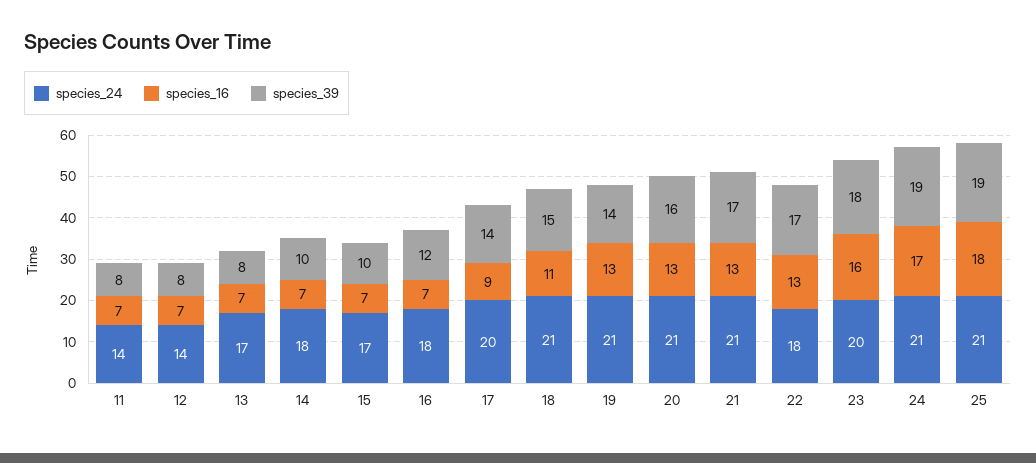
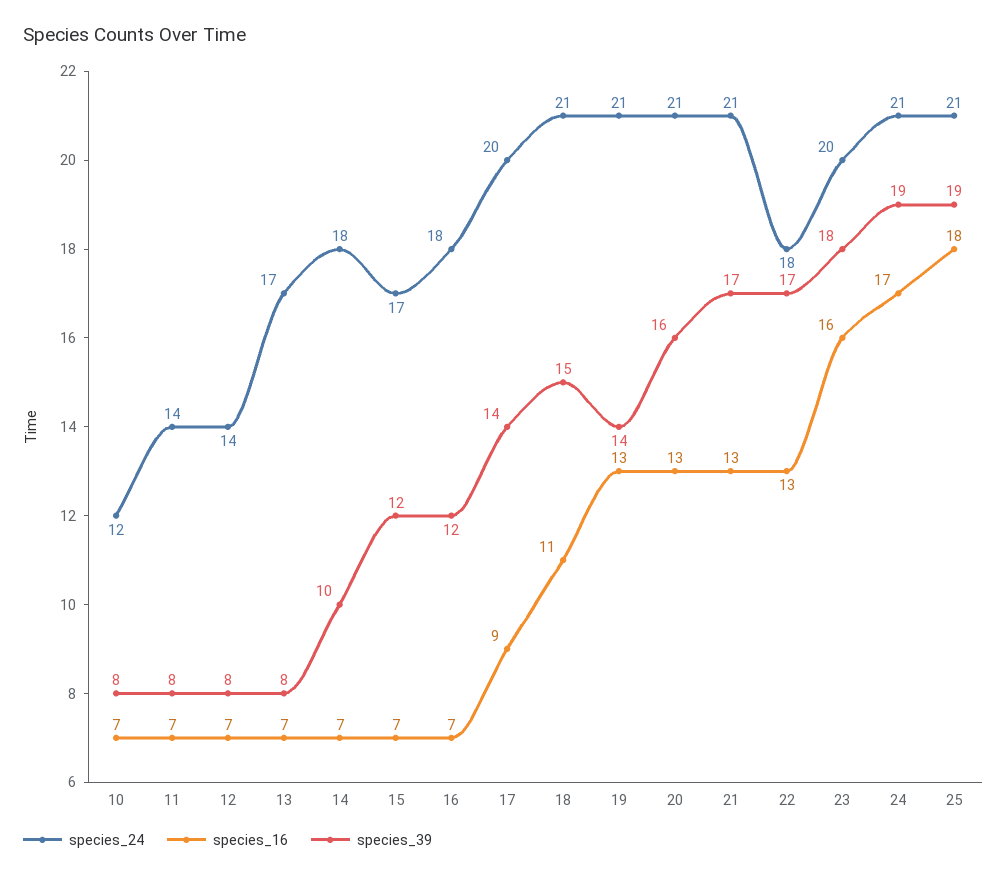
  {
    "species_24": {
      "11": 14,
      "12": 14,
      "13": 17,
      "14": 18,
      "15": 17,
      "16": 18,
      "17": 20,
      "18": 21,
      "19": 21,
      "20": 21,
      "21": 21,
      "22": 18,
      "23": 20,
      "24": 21,
-     "25": 21
+     "25": 21,
+     "10": 12
    },
    "species_16": {
      "11": 7,
      "12": 7,
      "13": 7,
      "14": 7,
      "15": 7,
      "16": 7,
      "17": 9,
      "18": 11,
      "19": 13,
      "20": 13,
      "21": 13,
      "22": 13,
      "23": 16,
      "24": 17,
-     "25": 18
+     "25": 18,
+     "10": 7
    },
    "species_39": {
      "11": 8,
      "12": 8,
      "13": 8,
      "14": 10,
-     "15": 10,
+     "15": 12,
      "16": 12,
      "17": 14,
      "18": 15,
      "19": 14,
      "20": 16,
      "21": 17,
      "22": 17,
      "23": 18,
      "24": 19,
-     "25": 19
+     "25": 19,
+     "10": 8
    }
  }

